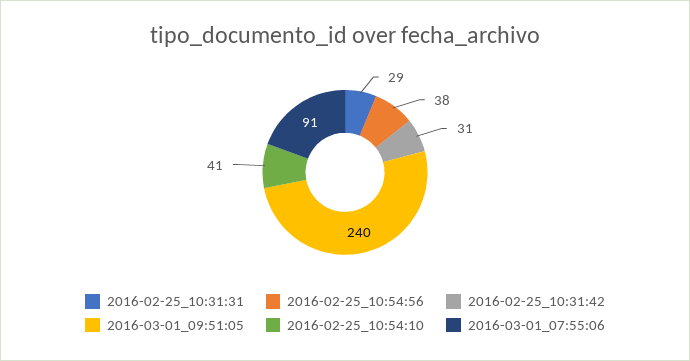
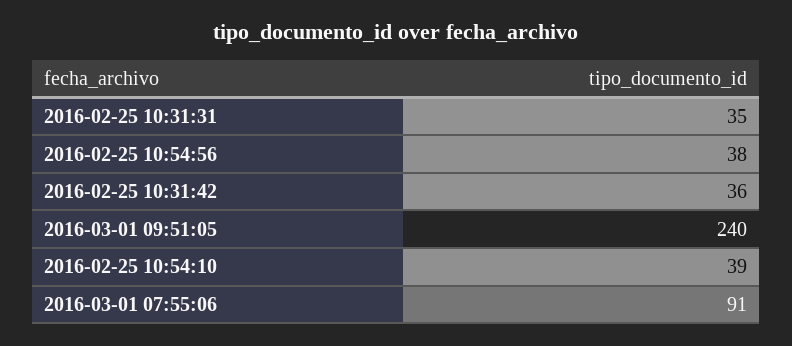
  {
-   "2016-02-25_10:31:31": 29,
+   "2016-02-25_10:31:31": 35,
    "2016-02-25_10:54:56": 38,
-   "2016-02-25_10:31:42": 31,
+   "2016-02-25_10:31:42": 36,
    "2016-03-01_09:51:05": 240,
-   "2016-02-25_10:54:10": 41,
+   "2016-02-25_10:54:10": 39,
    "2016-03-01_07:55:06": 91
  }

